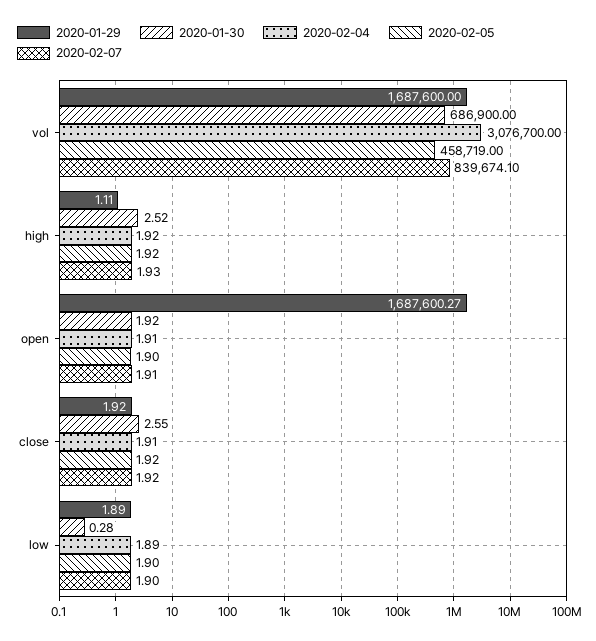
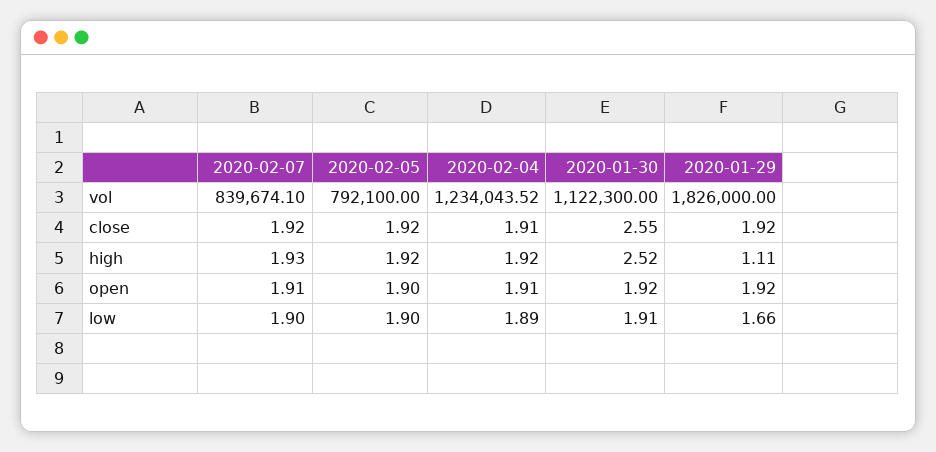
  {
    "2020-01-29": {
-     "vol": 1687600,
+     "vol": 1826000,
      "high": 1.11,
-     "open": 1687600.27,
+     "open": 1.92,
      "close": 1.92,
-     "low": 1.89
+     "low": 1.66
    },
    "2020-01-30": {
-     "vol": 686900,
+     "vol": 1122300,
      "high": 2.52,
      "open": 1.92,
      "close": 2.55,
-     "low": 0.28
+     "low": 1.91
    },
    "2020-02-04": {
-     "vol": 3076700,
+     "vol": 1234043.52,
      "high": 1.92,
      "open": 1.91,
      "close": 1.91,
      "low": 1.89
    },
    "2020-02-05": {
-     "vol": 458719,
+     "vol": 792100,
      "high": 1.92,
      "open": 1.9,
      "close": 1.92,
      "low": 1.9
    },
    "2020-02-07": {
      "vol": 839674.1,
      "high": 1.93,
      "open": 1.91,
      "close": 1.92,
      "low": 1.9
    }
  }

